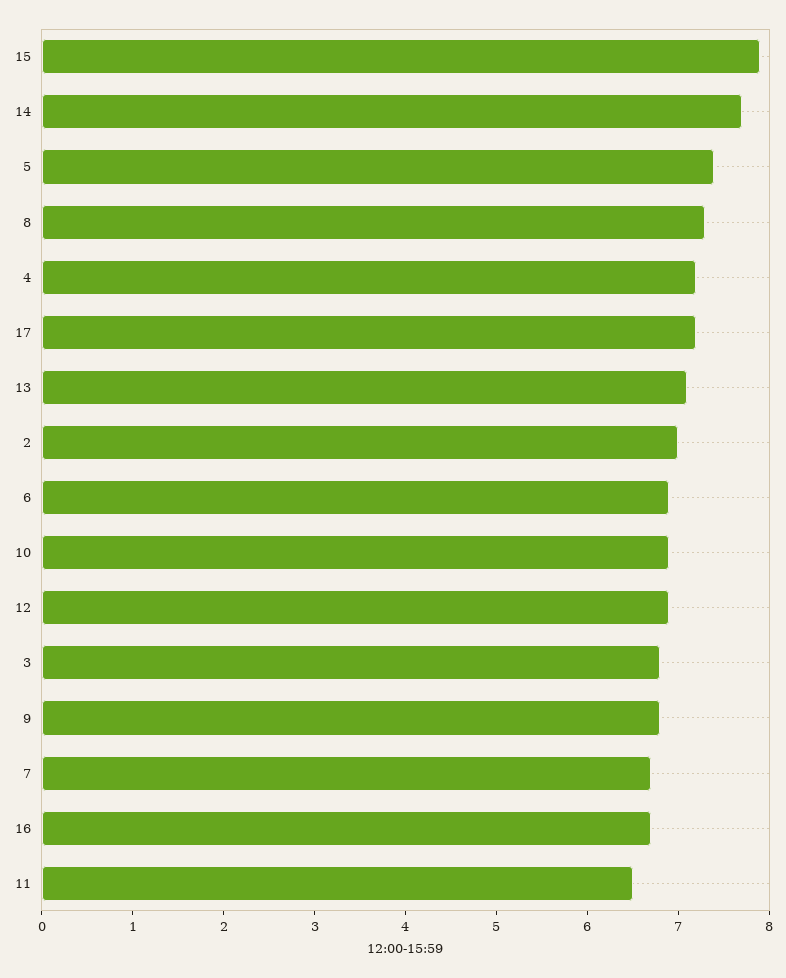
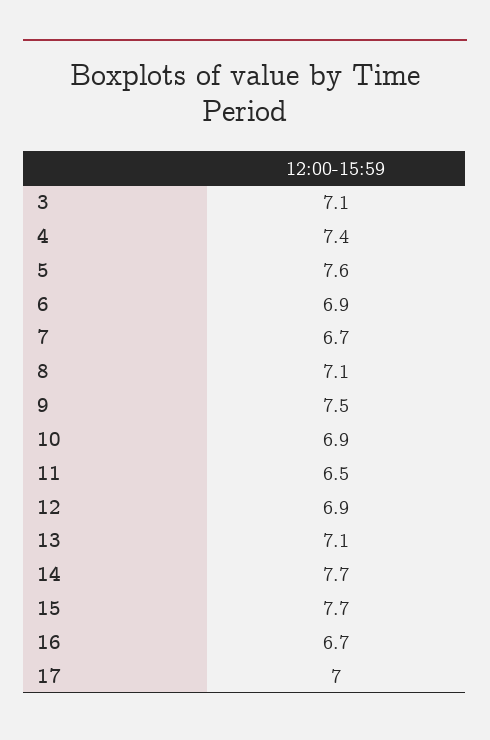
  {
-   "15": 7.9,
+   "15": 7.7,
    "14": 7.7,
-   "5": 7.4,
+   "5": 7.6,
-   "8": 7.3,
+   "8": 7.1,
-   "4": 7.2,
+   "4": 7.4,
-   "17": 7.2,
+   "17": 7,
    "13": 7.1,
-   "2": 7,
    "6": 6.9,
    "10": 6.9,
    "12": 6.9,
-   "3": 6.8,
+   "3": 7.1,
-   "9": 6.8,
+   "9": 7.5,
    "7": 6.7,
    "16": 6.7,
    "11": 6.5
  }

